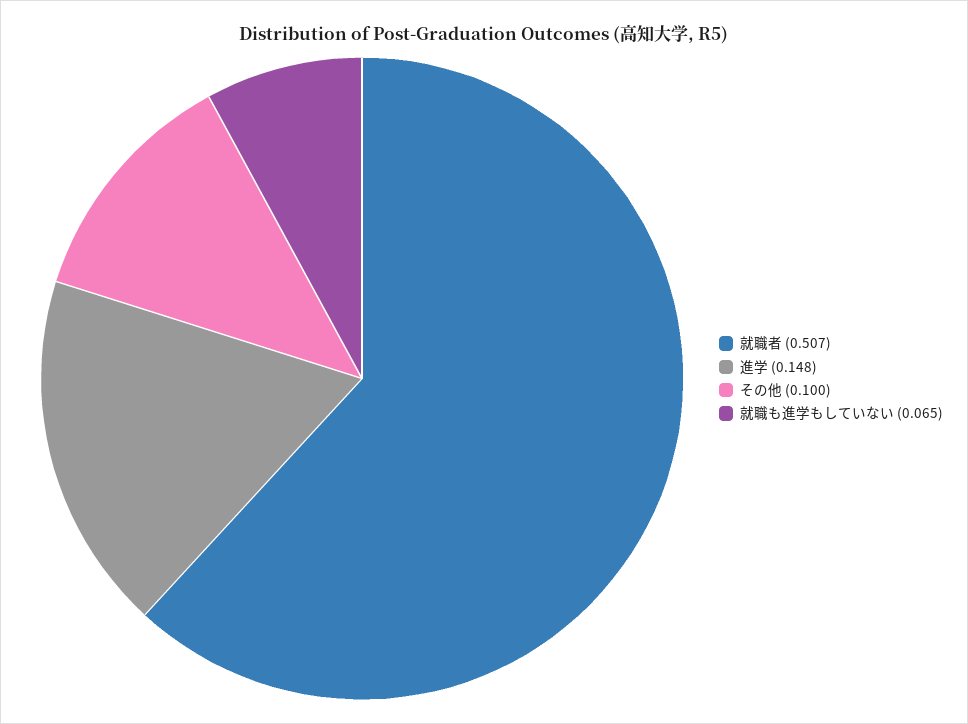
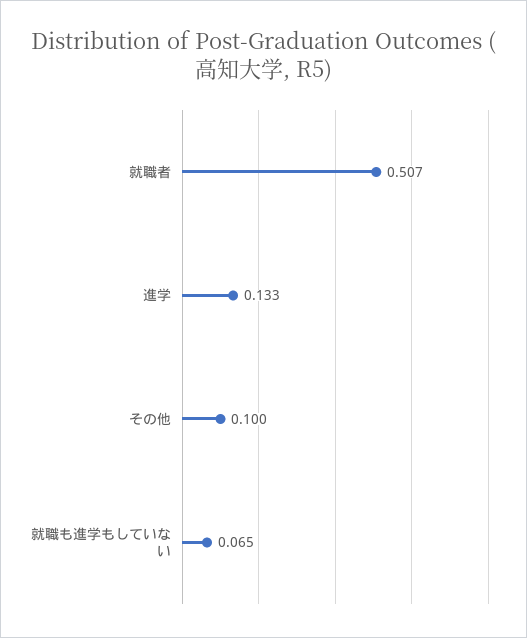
  {
    "就職者": 0.507,
-   "進学": 0.148,
+   "進学": 0.133,
    "その他": 0.1,
    "就職も進学もしていない": 0.065
  }

